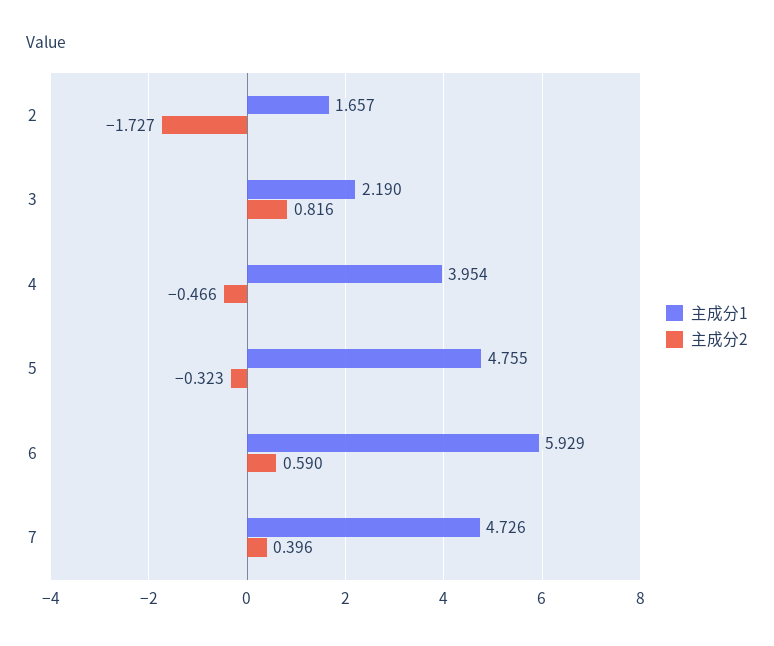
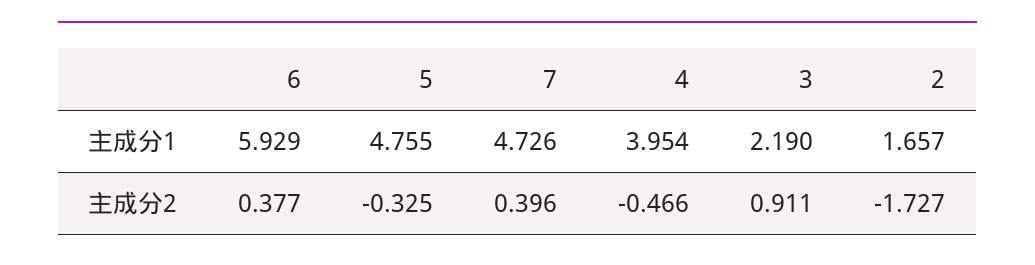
  {
    "主成分1": {
      "2": 1.657,
      "3": 2.19,
      "4": 3.954,
      "5": 4.755,
      "6": 5.929,
      "7": 4.726
    },
    "主成分2": {
      "2": -1.727,
-     "3": 0.816,
+     "3": 0.911,
      "4": -0.466,
-     "5": -0.323,
+     "5": -0.325,
-     "6": 0.59,
+     "6": 0.377,
      "7": 0.396
    }
  }

